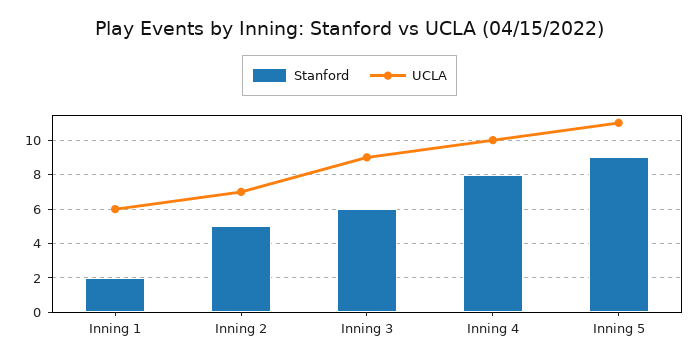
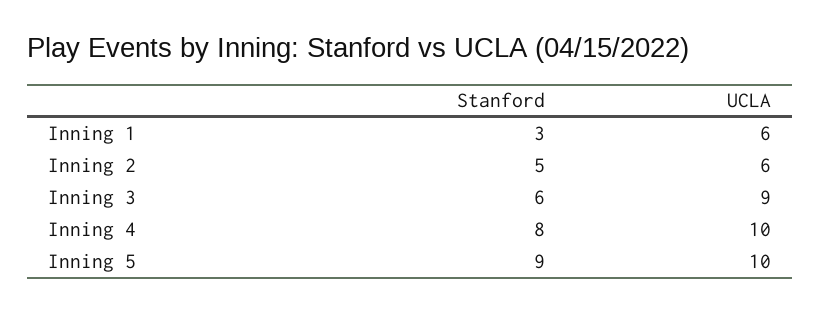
  {
    "Stanford": {
-     "Inning 1": 2,
+     "Inning 1": 3,
      "Inning 2": 5,
      "Inning 3": 6,
      "Inning 4": 8,
      "Inning 5": 9
    },
    "UCLA": {
      "Inning 1": 6,
-     "Inning 2": 7,
+     "Inning 2": 6,
      "Inning 3": 9,
      "Inning 4": 10,
-     "Inning 5": 11
+     "Inning 5": 10
    }
  }

